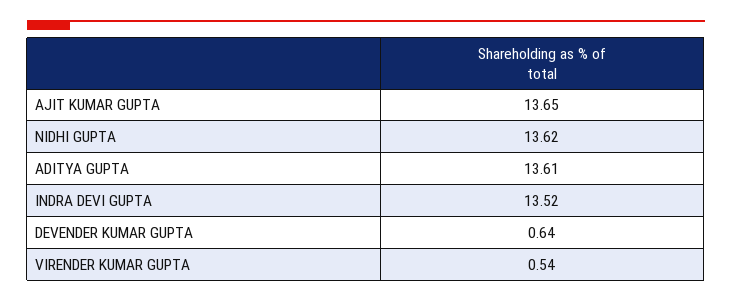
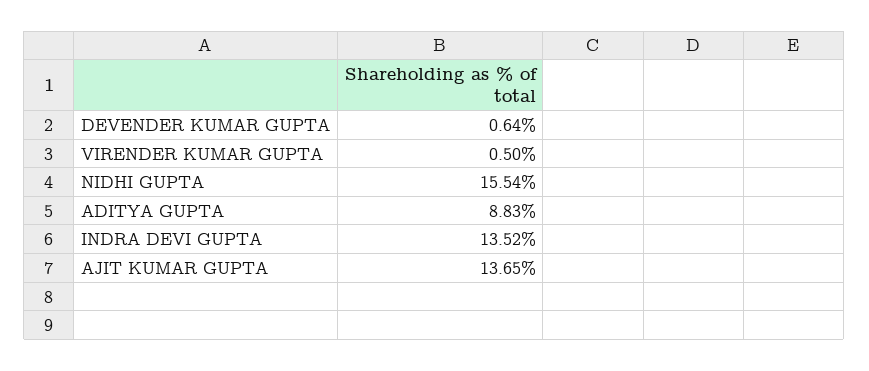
  {
    "AJIT KUMAR GUPTA": 13.65,
-   "NIDHI GUPTA": 13.62,
+   "NIDHI GUPTA": 15.54,
-   "ADITYA GUPTA": 13.61,
+   "ADITYA GUPTA": 8.83,
    "INDRA DEVI GUPTA": 13.52,
    "DEVENDER KUMAR GUPTA": 0.64,
-   "VIRENDER KUMAR GUPTA": 0.54
+   "VIRENDER KUMAR GUPTA": 0.5
  }

